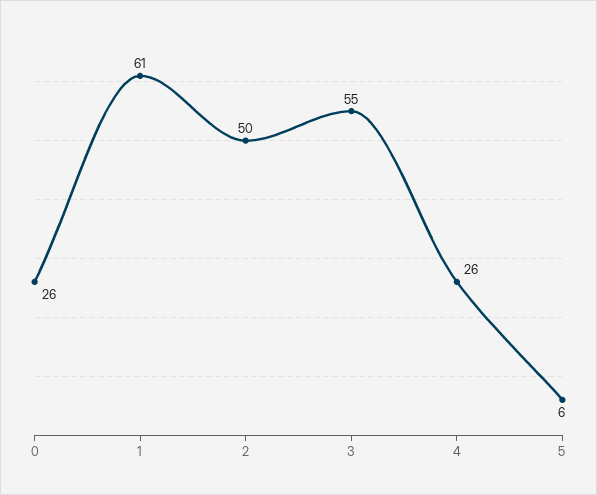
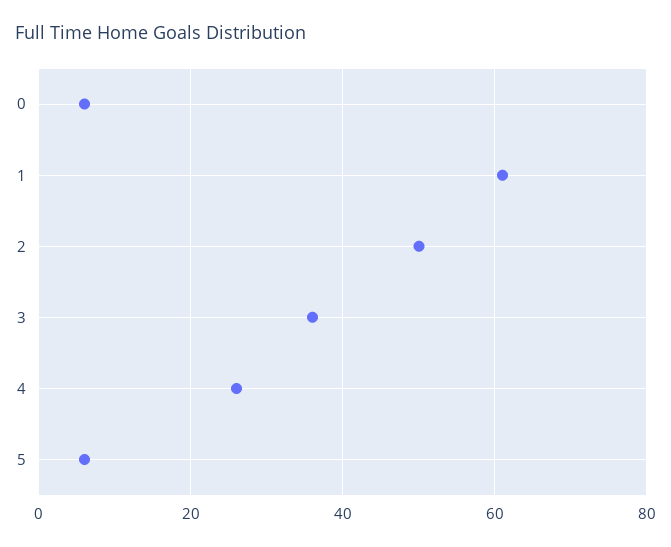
  {
-   "0": 26,
+   "0": 5,
    "1": 61,
    "2": 50,
-   "3": 55,
+   "3": 35,
    "4": 26,
    "5": 6
  }

